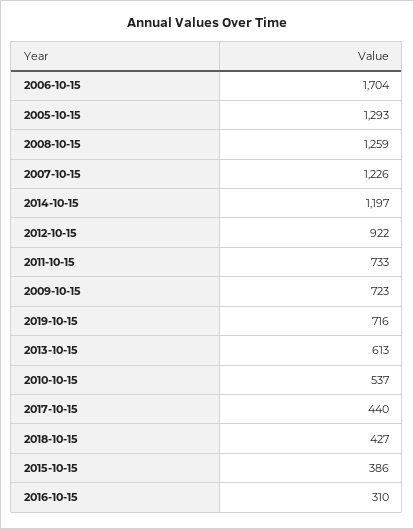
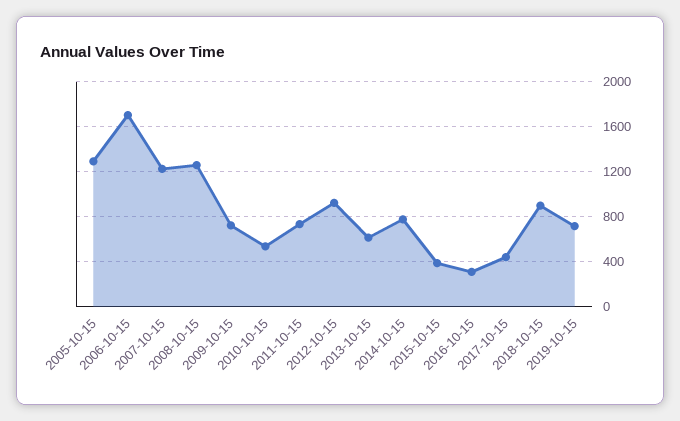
  {
    "2006-10-15": 1704,
    "2005-10-15": 1293,
    "2008-10-15": 1259,
    "2007-10-15": 1226,
-   "2014-10-15": 1197,
+   "2014-10-15": 800,
    "2012-10-15": 922,
    "2011-10-15": 733,
    "2009-10-15": 723,
    "2019-10-15": 716,
    "2013-10-15": 613,
    "2010-10-15": 537,
    "2017-10-15": 440,
-   "2018-10-15": 427,
+   "2018-10-15": 900,
    "2015-10-15": 386,
    "2016-10-15": 310
  }

